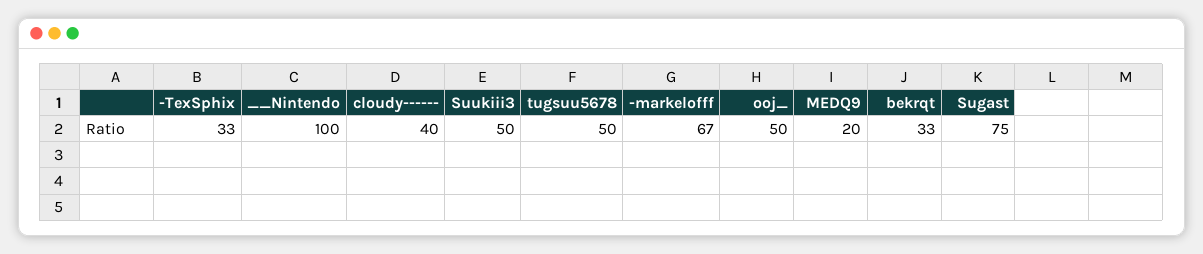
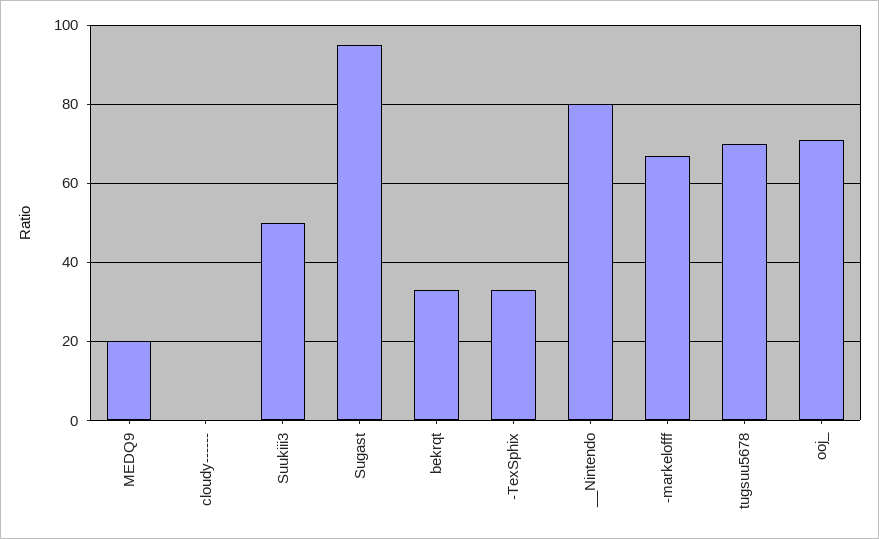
  {
    "-TexSphix": 33,
-   "__Nintendo": 100,
+   "__Nintendo": 80,
-   "cloudy------": 40,
+   "cloudy------": 0,
    "Suukiii3": 50,
-   "tugsuu5678": 50,
+   "tugsuu5678": 70,
    "-markelofff": 67,
-   "ooj_": 50,
+   "ooj_": 70,
    "MEDQ9": 20,
    "bekrqt": 33,
-   "Sugast": 75
+   "Sugast": 95
  }

